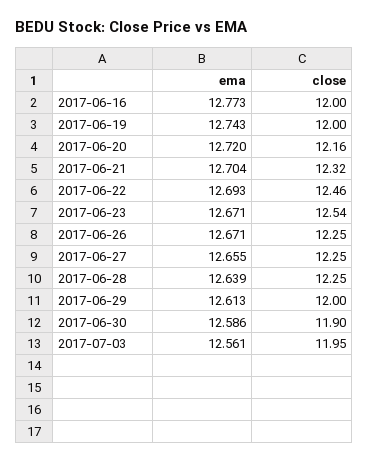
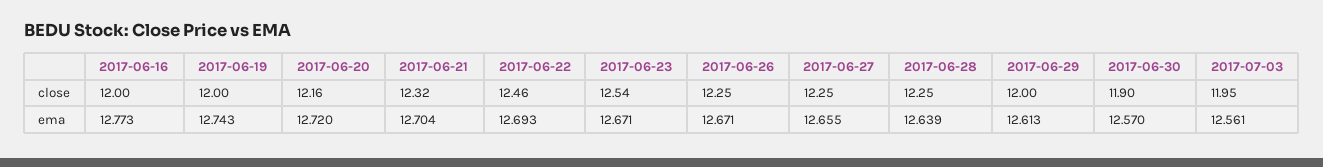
  {
    "ema": {
      "2017-06-16": 12.773,
      "2017-06-19": 12.743,
      "2017-06-20": 12.72,
      "2017-06-21": 12.704,
      "2017-06-22": 12.693,
      "2017-06-23": 12.671,
      "2017-06-26": 12.671,
      "2017-06-27": 12.655,
      "2017-06-28": 12.639,
      "2017-06-29": 12.613,
-     "2017-06-30": 12.586,
+     "2017-06-30": 12.57,
      "2017-07-03": 12.561
    },
    "close": {
      "2017-06-16": 12,
      "2017-06-19": 12,
      "2017-06-20": 12.16,
      "2017-06-21": 12.32,
      "2017-06-22": 12.46,
      "2017-06-23": 12.54,
      "2017-06-26": 12.25,
      "2017-06-27": 12.25,
      "2017-06-28": 12.25,
      "2017-06-29": 12,
      "2017-06-30": 11.9,
      "2017-07-03": 11.95
    }
  }

